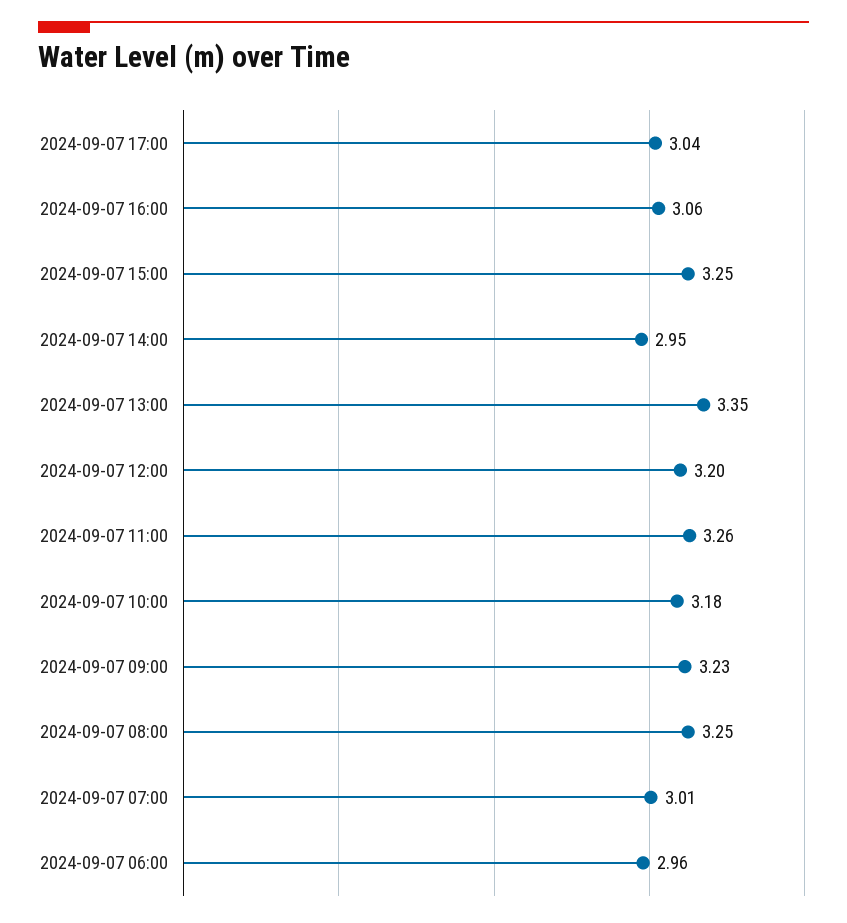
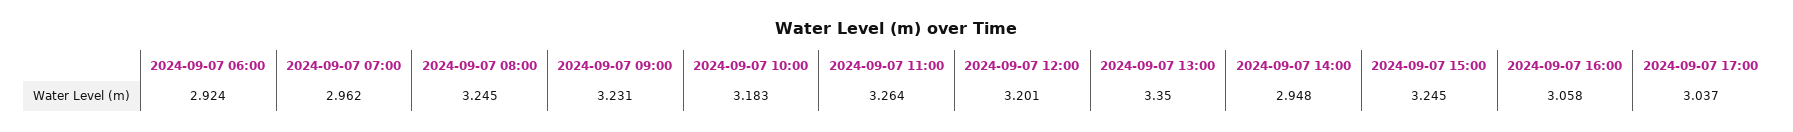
  {
    "2024-09-07 17:00": 3.037,
    "2024-09-07 16:00": 3.058,
    "2024-09-07 15:00": 3.245,
    "2024-09-07 14:00": 2.948,
    "2024-09-07 13:00": 3.35,
    "2024-09-07 12:00": 3.201,
    "2024-09-07 11:00": 3.264,
    "2024-09-07 10:00": 3.183,
    "2024-09-07 09:00": 3.231,
    "2024-09-07 08:00": 3.245,
-   "2024-09-07 07:00": 3.01,
+   "2024-09-07 07:00": 2.962,
-   "2024-09-07 06:00": 2.96
+   "2024-09-07 06:00": 2.924
  }

